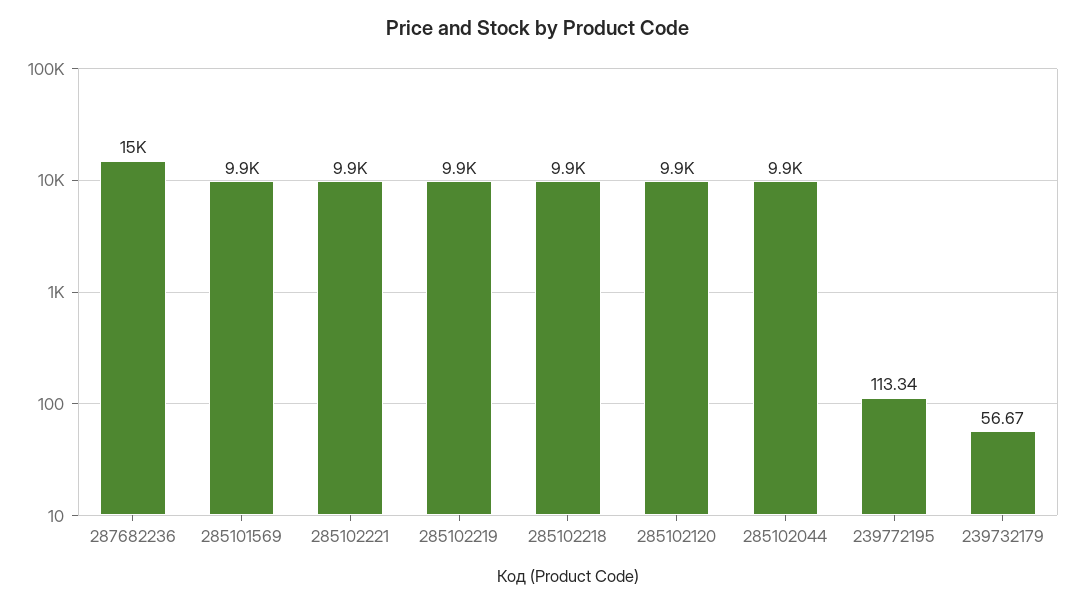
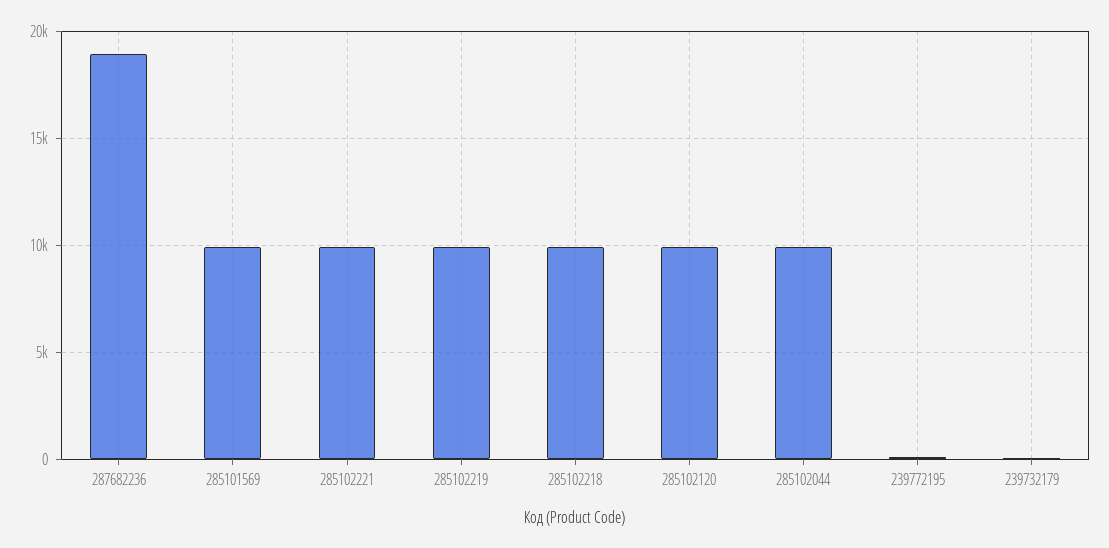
  {
-   "287682236": 15000,
+   "287682236": 19000,
    "285101569": 9900,
    "285102221": 9900,
    "285102219": 9900,
    "285102218": 9900,
    "285102120": 9900,
    "285102044": 9900,
    "239772195": 113.34,
    "239732179": 56.67
  }

